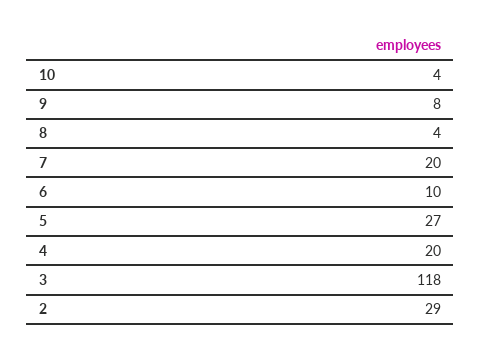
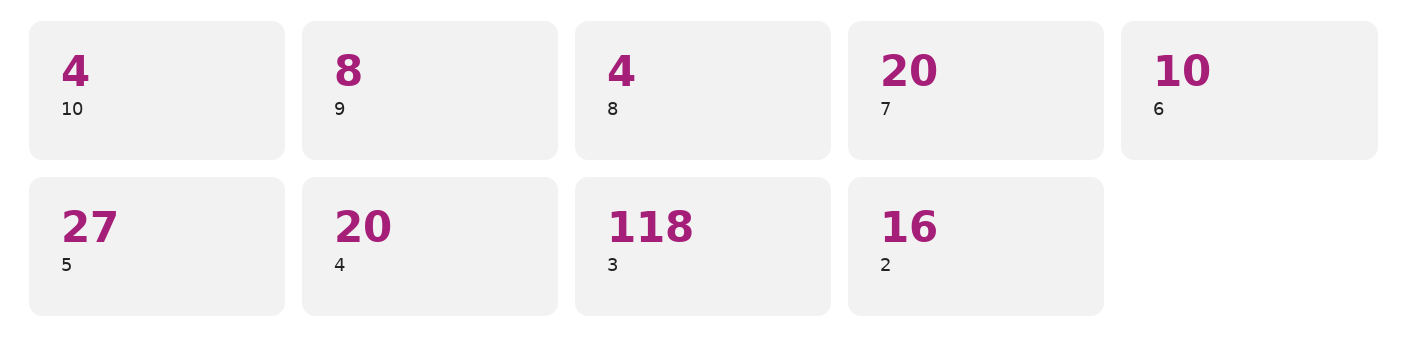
  {
    "10": 4,
    "9": 8,
    "8": 4,
    "7": 20,
    "6": 10,
    "5": 27,
    "4": 20,
    "3": 118,
-   "2": 29
+   "2": 16
  }

